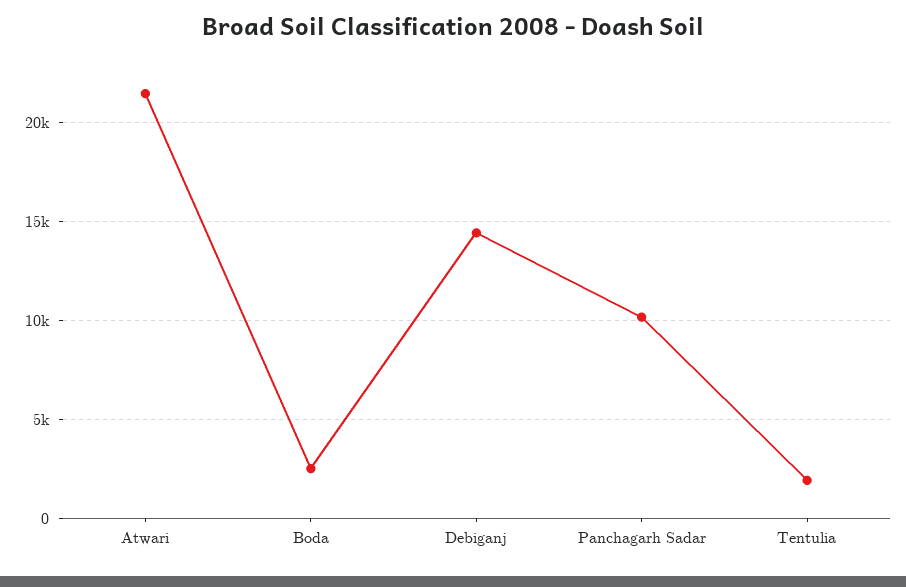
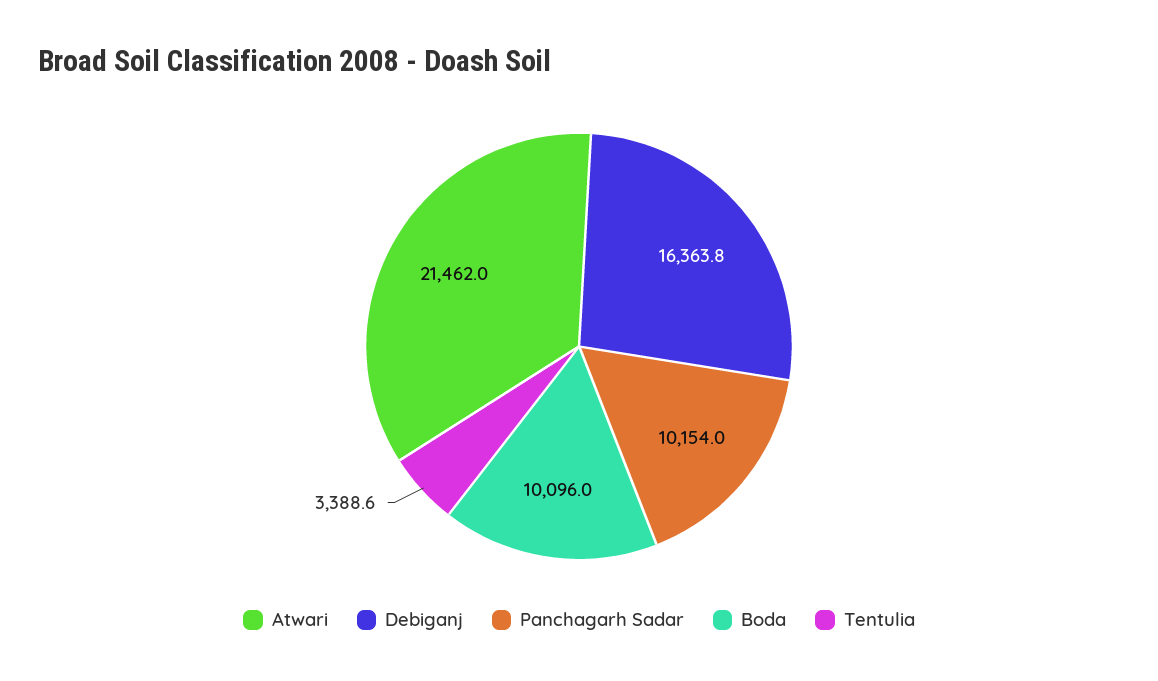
  {
    "Atwari": 21462,
-   "Boda": 2500,
+   "Boda": 10096,
-   "Debiganj": 14500,
+   "Debiganj": 16363.8,
    "Panchagarh Sadar": 10154,
-   "Tentulia": 2000
+   "Tentulia": 3388.6
  }

